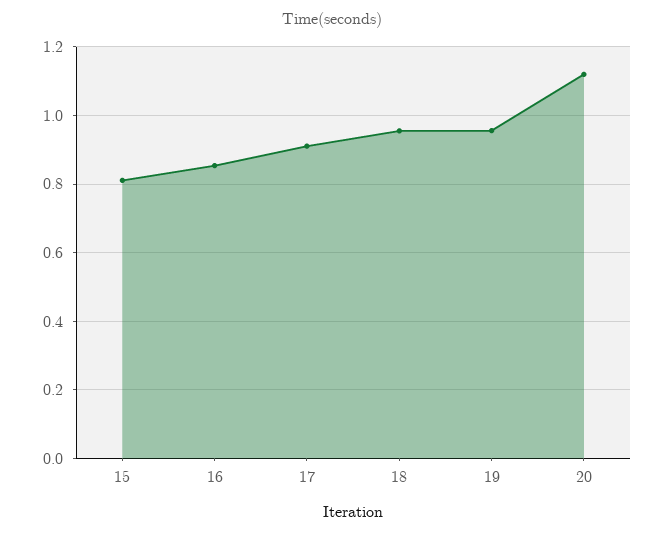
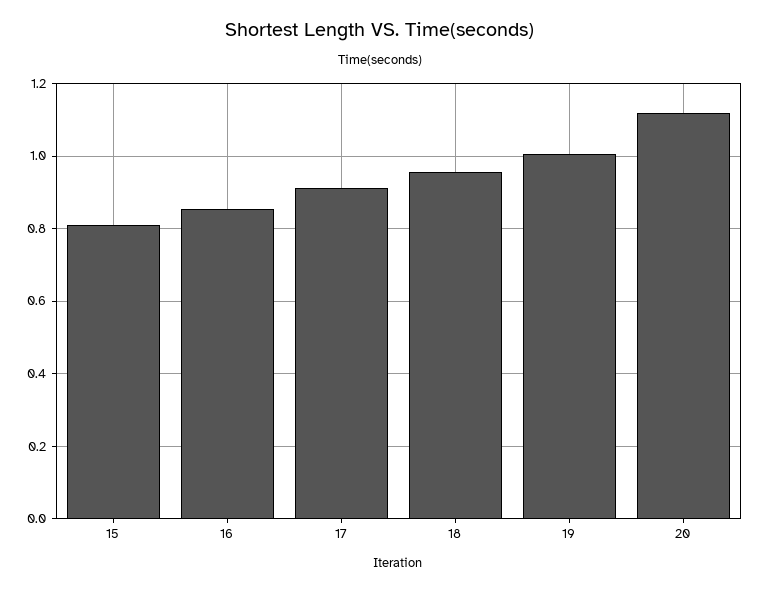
  {
    "15": 0.82,
    "16": 0.86,
    "17": 0.92,
    "18": 0.96,
-   "19": 0.96,
+   "19": 1,
    "20": 1.12
  }

